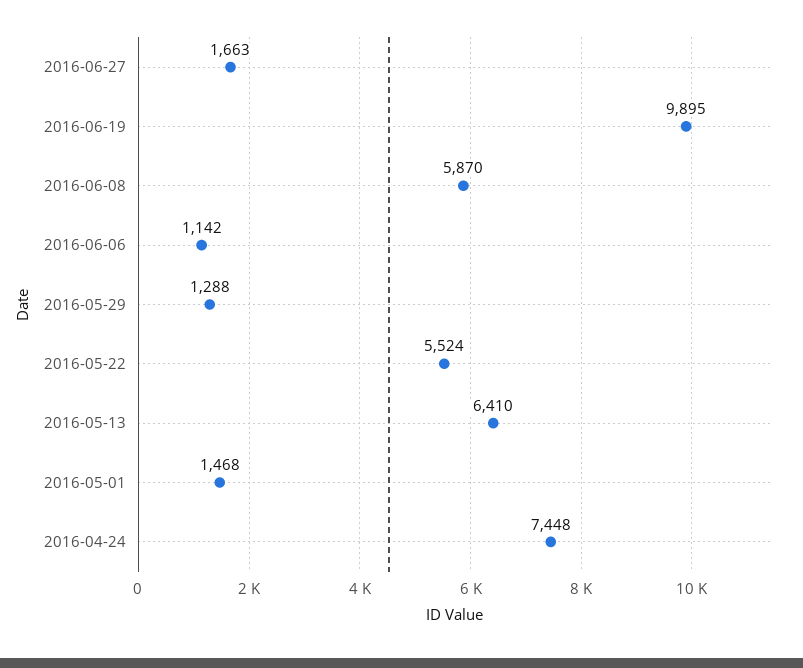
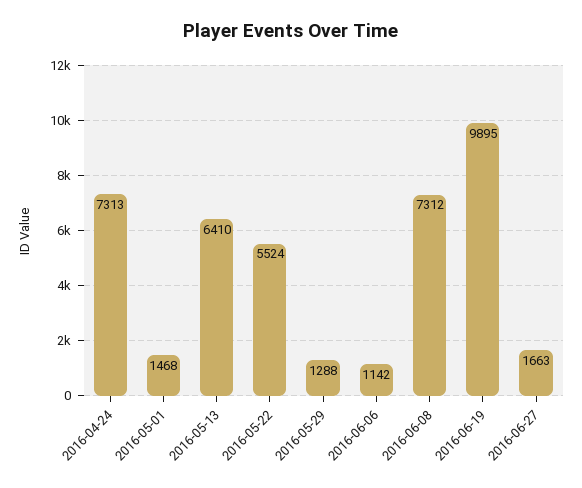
  {
    "2016-06-27": 1663,
    "2016-06-19": 9895,
-   "2016-06-08": 5870,
+   "2016-06-08": 7312,
    "2016-06-06": 1142,
    "2016-05-29": 1288,
    "2016-05-22": 5524,
    "2016-05-13": 6410,
    "2016-05-01": 1468,
-   "2016-04-24": 7448
+   "2016-04-24": 7313
  }

